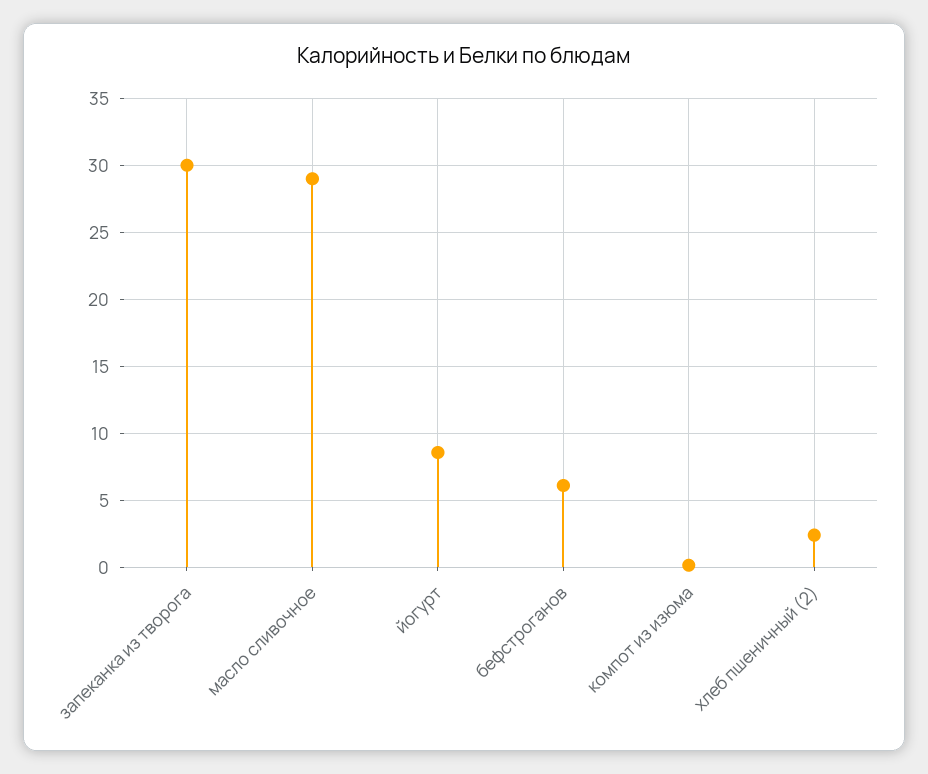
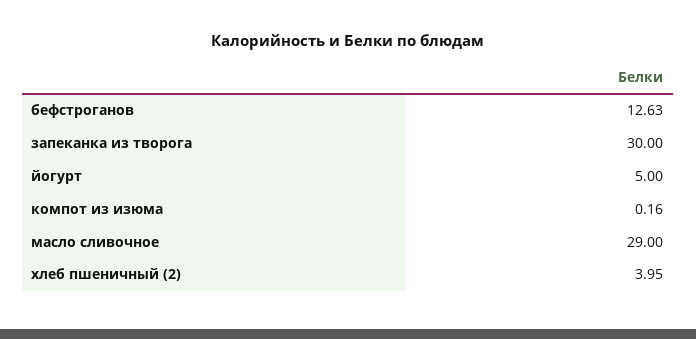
  {
    "запеканка из творога": 30,
    "масло сливочное": 29,
-   "йогурт": 8.5,
+   "йогурт": 5,
-   "бефстроганов": 6,
+   "бефстроганов": 12.63,
    "компот из изюма": 0.16,
-   "хлеб пшеничный (2)": 2.5
+   "хлеб пшеничный (2)": 3.95
  }

